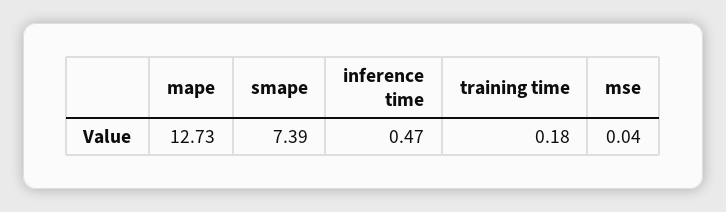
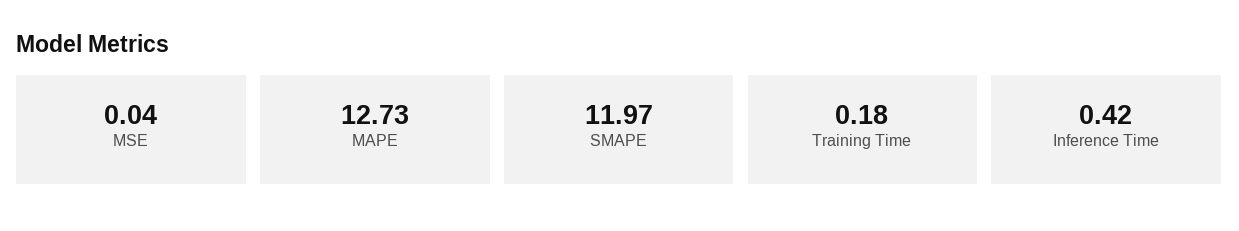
  {
    "mape": 12.73,
-   "smape": 7.39,
+   "smape": 11.97,
-   "inference time": 0.47,
+   "inference time": 0.42,
    "training time": 0.18,
    "mse": 0.04
  }

